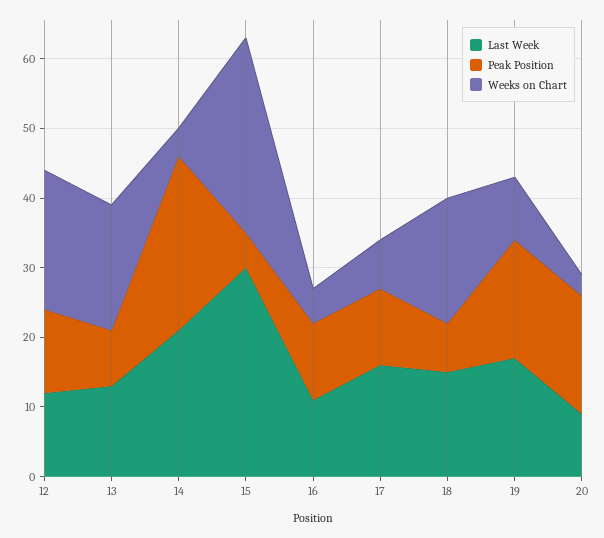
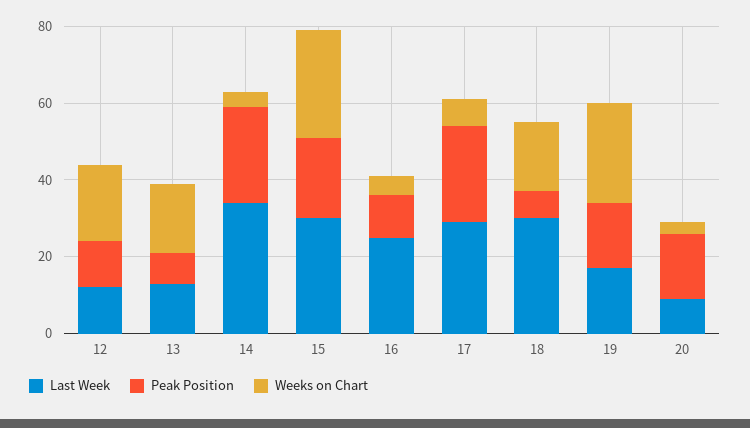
  {
    "Last Week": {
      "12": 10,
      "13": 15,
-     "14": 20,
+     "14": 35,
      "15": 30,
-     "16": 10,
+     "16": 25,
-     "17": 15,
+     "17": 30,
-     "18": 15,
+     "18": 30,
      "19": 15,
      "20": 10
    },
    "Peak Position": {
      "12": 10,
      "13": 10,
      "14": 25,
-     "15": 5,
+     "15": 20,
      "16": 10,
-     "17": 10,
+     "17": 25,
      "18": 5,
      "19": 15,
      "20": 15
    },
    "Weeks on Chart": {
      "12": 20,
      "13": 20,
      "14": 5,
      "15": 30,
      "16": 5,
      "17": 5,
      "18": 20,
-     "19": 10,
+     "19": 25,
      "20": 5
    }
  }

